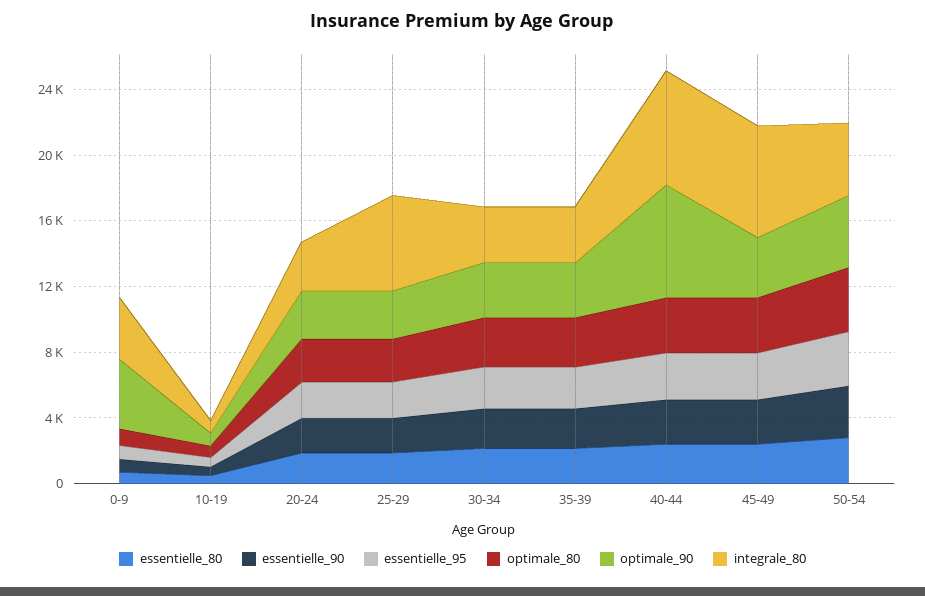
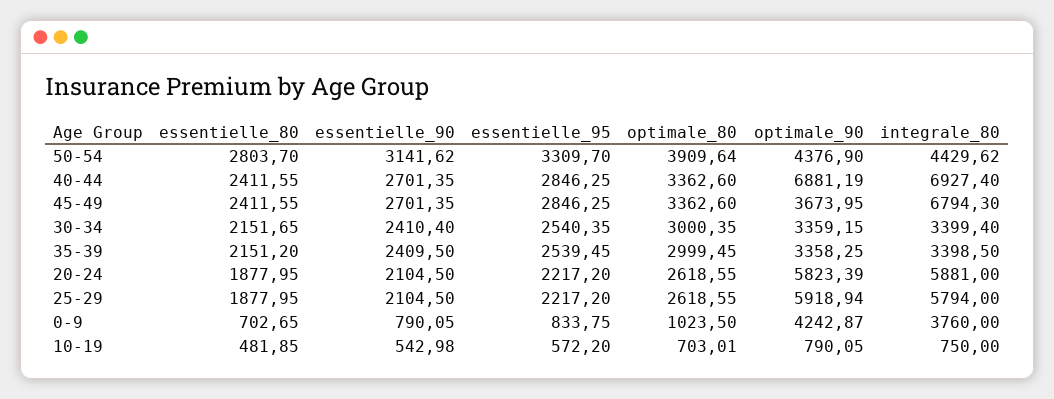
  {
    "essentielle_80": {
      "0-9": 702.65,
      "10-19": 481.85,
      "20-24": 1877.95,
      "25-29": 1877.95,
      "30-34": 2151.65,
      "35-39": 2151.2,
      "40-44": 2411.55,
      "45-49": 2411.55,
      "50-54": 2803.7
    },
    "essentielle_90": {
      "0-9": 790.05,
      "10-19": 542.98,
      "20-24": 2104.5,
      "25-29": 2104.5,
      "30-34": 2410.4,
      "35-39": 2409.5,
      "40-44": 2701.35,
      "45-49": 2701.35,
      "50-54": 3141.62
    },
    "essentielle_95": {
      "0-9": 833.75,
      "10-19": 572.2,
      "20-24": 2217.2,
      "25-29": 2217.2,
      "30-34": 2540.35,
      "35-39": 2539.45,
      "40-44": 2846.25,
      "45-49": 2846.25,
      "50-54": 3309.7
    },
    "optimale_80": {
      "0-9": 1023.5,
      "10-19": 703.01,
      "20-24": 2618.55,
      "25-29": 2618.55,
      "30-34": 3000.35,
      "35-39": 2999.45,
      "40-44": 3362.6,
      "45-49": 3362.6,
      "50-54": 3909.64
    },
    "optimale_90": {
      "0-9": 4242.87,
      "10-19": 790.05,
-     "20-24": 3000,
+     "20-24": 5823.39,
-     "25-29": 3000,
+     "25-29": 5918.94,
      "30-34": 3359.15,
      "35-39": 3358.25,
      "40-44": 6881.19,
      "45-49": 3673.95,
      "50-54": 4376.9
    },
    "integrale_80": {
      "0-9": 3760,
      "10-19": 750,
-     "20-24": 3000,
+     "20-24": 5881,
      "25-29": 5794,
      "30-34": 3399.4,
      "35-39": 3398.5,
      "40-44": 6927.4,
      "45-49": 6794.3,
      "50-54": 4429.62
    }
  }

